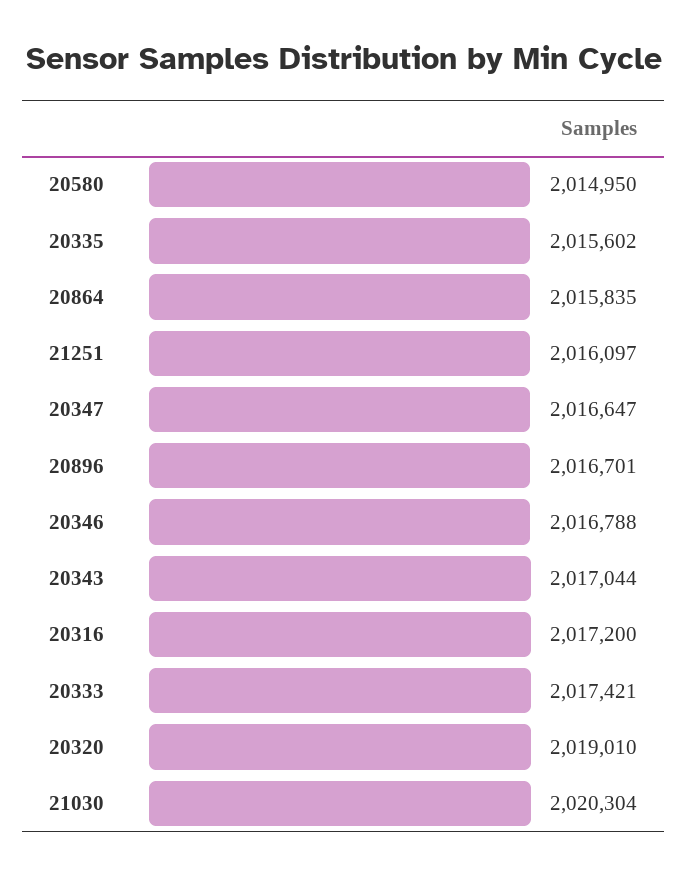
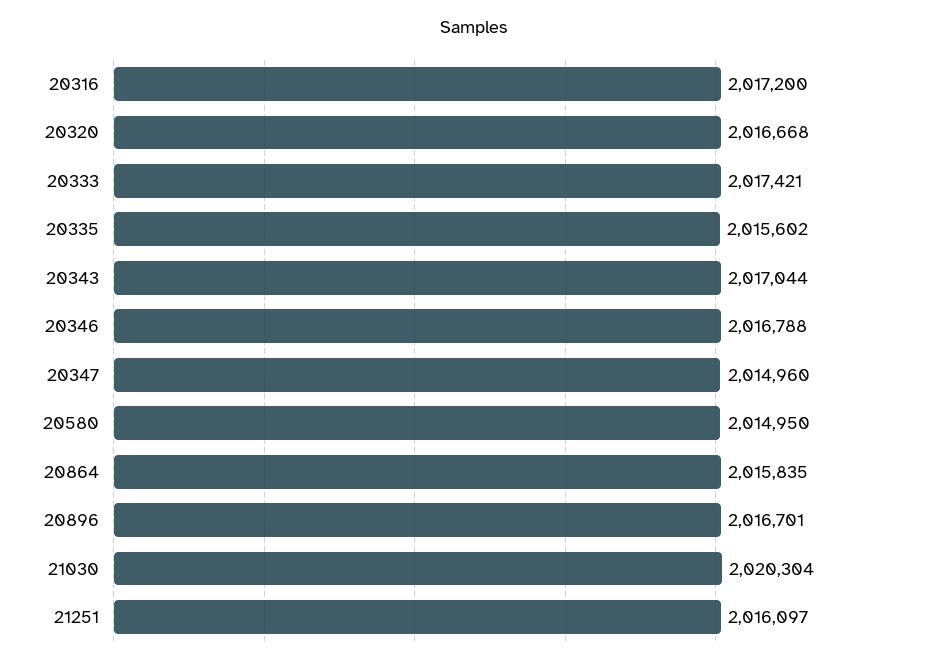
  {
    "20580": 2014950,
    "20335": 2015602,
    "20864": 2015835,
    "21251": 2016097,
-   "20347": 2016647,
+   "20347": 2014960,
    "20896": 2016701,
    "20346": 2016788,
    "20343": 2017044,
    "20316": 2017200,
    "20333": 2017421,
-   "20320": 2019010,
+   "20320": 2016668,
    "21030": 2020304
  }

